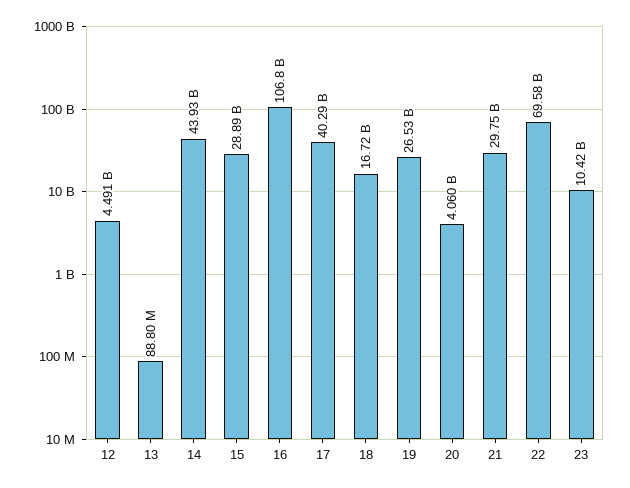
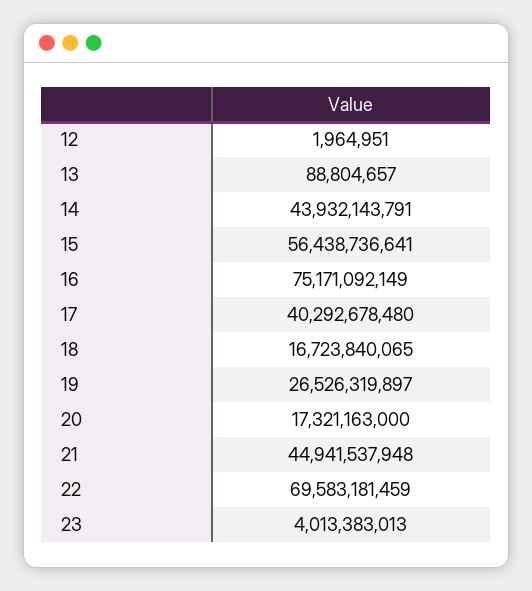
  {
-   "12": 4491000000,
+   "12": 1964951,
    "13": 88804657,
    "14": 43932143791,
-   "15": 28890000000,
+   "15": 56438736641,
-   "16": 106800000000,
+   "16": 75171092149,
    "17": 40292678480,
    "18": 16723840065,
    "19": 26526319897,
-   "20": 4060000000,
+   "20": 17321163000,
-   "21": 29750000000,
+   "21": 44941537948,
    "22": 69583181459,
-   "23": 10420000000
+   "23": 4013383013
  }

